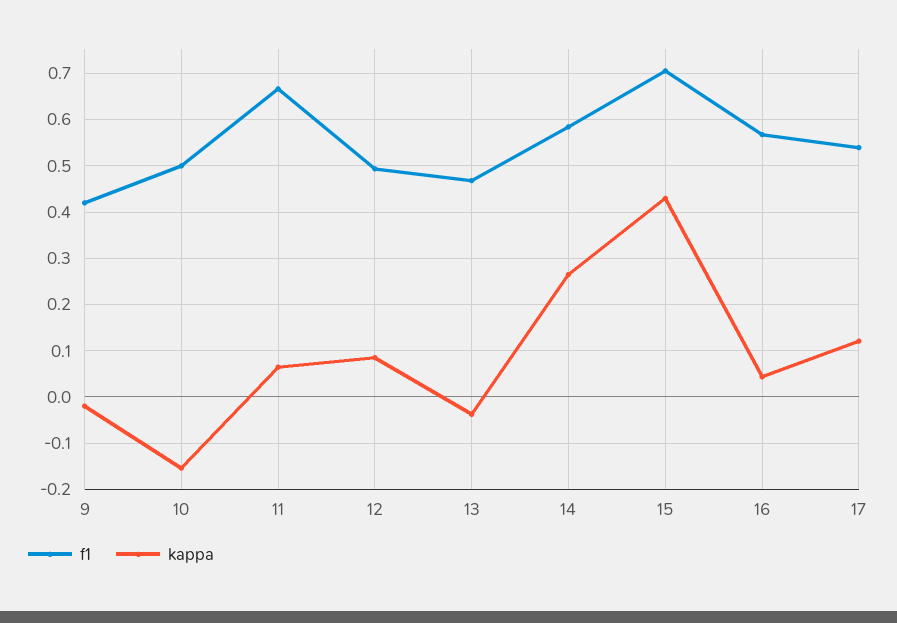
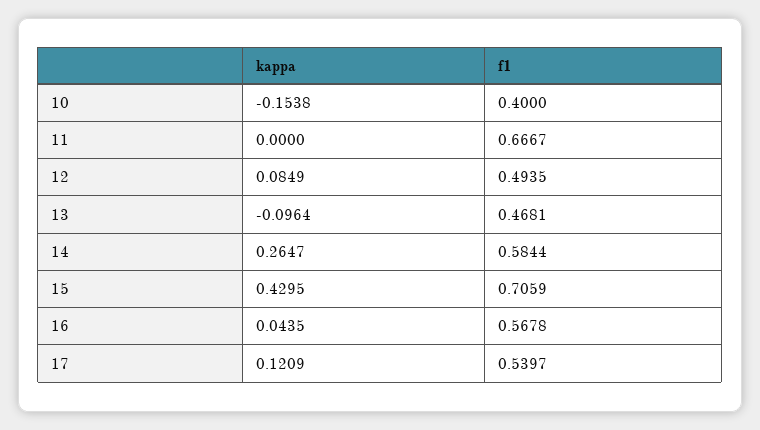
  {
    "f1": {
-     "9": 0.42,
-     "10": 0.5,
+     "10": 0.4,
      "11": 0.6667,
      "12": 0.4935,
      "13": 0.4681,
      "14": 0.5844,
      "15": 0.7059,
      "16": 0.5678,
      "17": 0.5397
    },
    "kappa": {
-     "9": -0.02,
      "10": -0.1538,
-     "11": 0.06,
+     "11": 0,
      "12": 0.0849,
-     "13": -0.04,
+     "13": -0.0964,
      "14": 0.2647,
      "15": 0.4295,
      "16": 0.0435,
      "17": 0.1209
    }
  }

